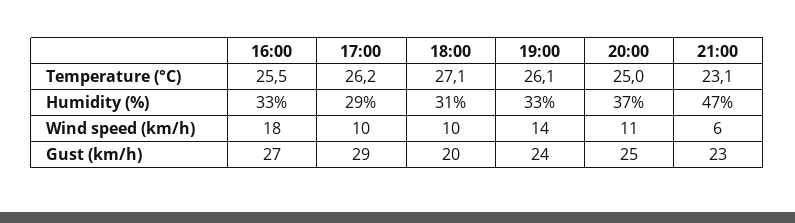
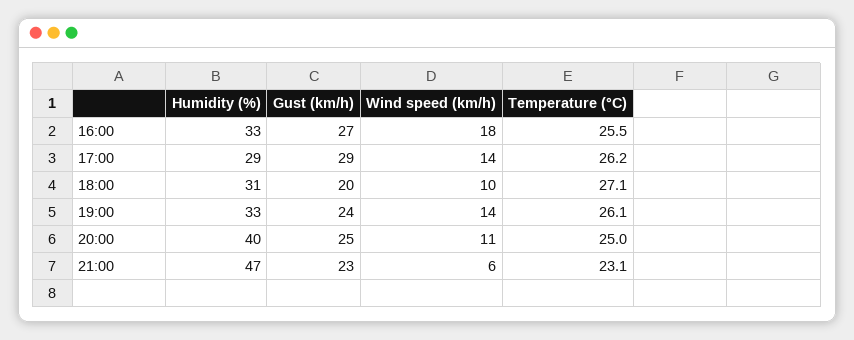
  {
    "16:00": {
      "Temperature (°C)": 25.5,
      "Humidity (%)": 33,
      "Wind speed (km/h)": 18,
      "Gust (km/h)": 27
    },
    "17:00": {
      "Temperature (°C)": 26.2,
      "Humidity (%)": 29,
-     "Wind speed (km/h)": 10,
+     "Wind speed (km/h)": 14,
      "Gust (km/h)": 29
    },
    "18:00": {
      "Temperature (°C)": 27.1,
      "Humidity (%)": 31,
      "Wind speed (km/h)": 10,
      "Gust (km/h)": 20
    },
    "19:00": {
      "Temperature (°C)": 26.1,
      "Humidity (%)": 33,
      "Wind speed (km/h)": 14,
      "Gust (km/h)": 24
    },
    "20:00": {
      "Temperature (°C)": 25,
-     "Humidity (%)": 37,
+     "Humidity (%)": 40,
      "Wind speed (km/h)": 11,
      "Gust (km/h)": 25
    },
    "21:00": {
      "Temperature (°C)": 23.1,
      "Humidity (%)": 47,
      "Wind speed (km/h)": 6,
      "Gust (km/h)": 23
    }
  }

